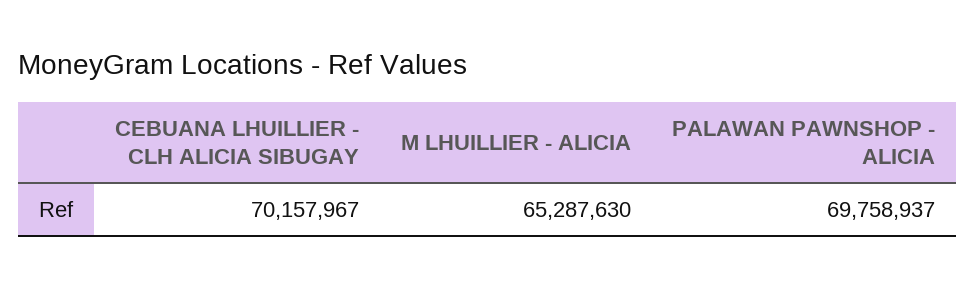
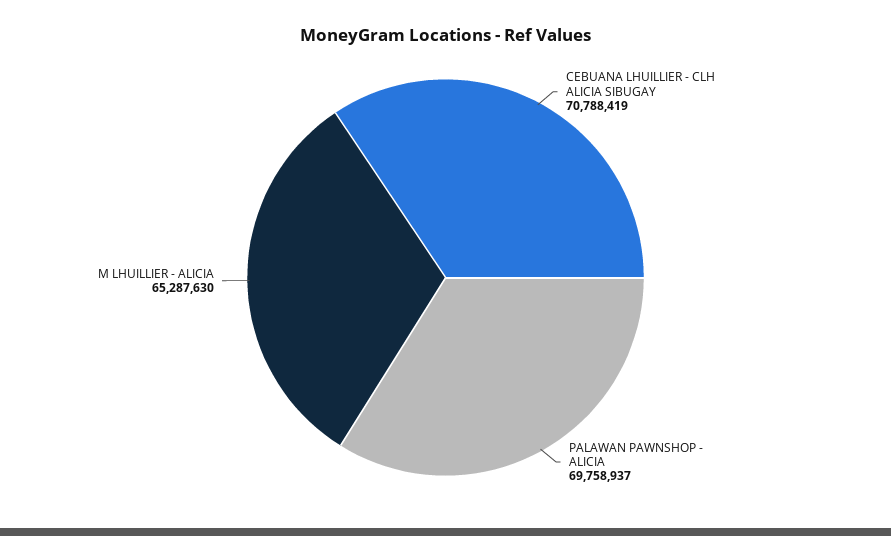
  {
-   "CEBUANA LHUILLIER - CLH ALICIA SIBUGAY": 70157967,
+   "CEBUANA LHUILLIER - CLH ALICIA SIBUGAY": 70788419,
    "M LHUILLIER - ALICIA": 65287630,
    "PALAWAN PAWNSHOP - ALICIA": 69758937
  }

